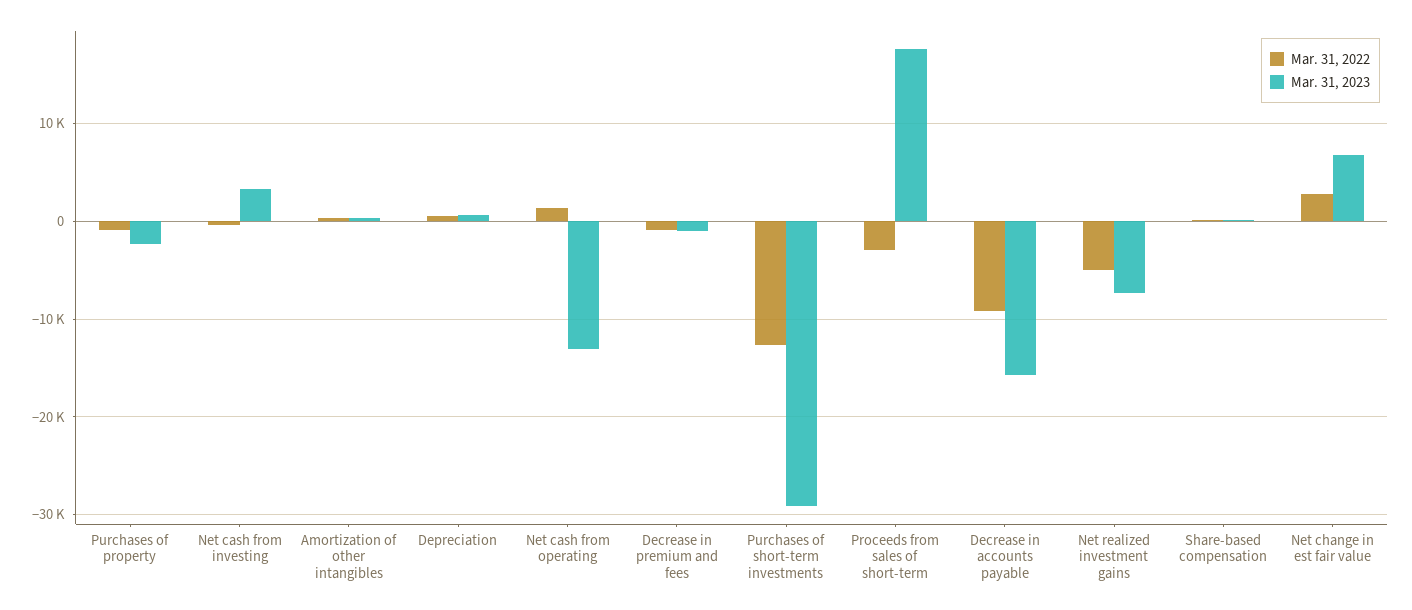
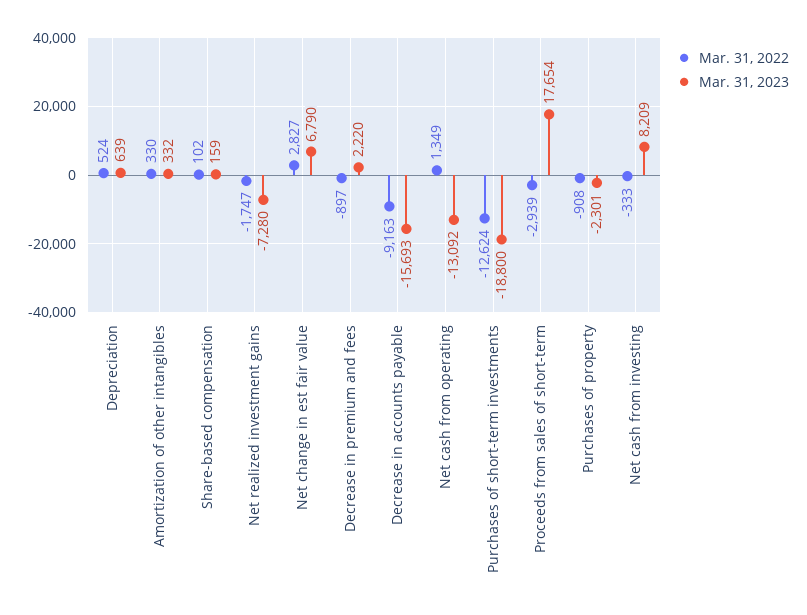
  {
    "Mar. 31, 2022": {
      "Purchases of property": -908,
      "Net cash from investing": -333,
      "Amortization of other intangibles": 330,
      "Depreciation": 524,
      "Net cash from operating": 1349,
      "Decrease in premium and fees": -897,
      "Purchases of short-term investments": -12624,
      "Proceeds from sales of short-term": -2939,
      "Decrease in accounts payable": -9163,
-     "Net realized investment gains": -5000,
+     "Net realized investment gains": -1747,
      "Share-based compensation": 102,
      "Net change in est fair value": 2827
    },
    "Mar. 31, 2023": {
      "Purchases of property": -2301,
-     "Net cash from investing": 3000,
+     "Net cash from investing": 8209,
      "Amortization of other intangibles": 332,
      "Depreciation": 639,
      "Net cash from operating": -13092,
-     "Decrease in premium and fees": -1000,
+     "Decrease in premium and fees": 2220,
-     "Purchases of short-term investments": -29000,
+     "Purchases of short-term investments": -18800,
      "Proceeds from sales of short-term": 17654,
      "Decrease in accounts payable": -15693,
      "Net realized investment gains": -7280,
      "Share-based compensation": 159,
      "Net change in est fair value": 6790
    }
  }

